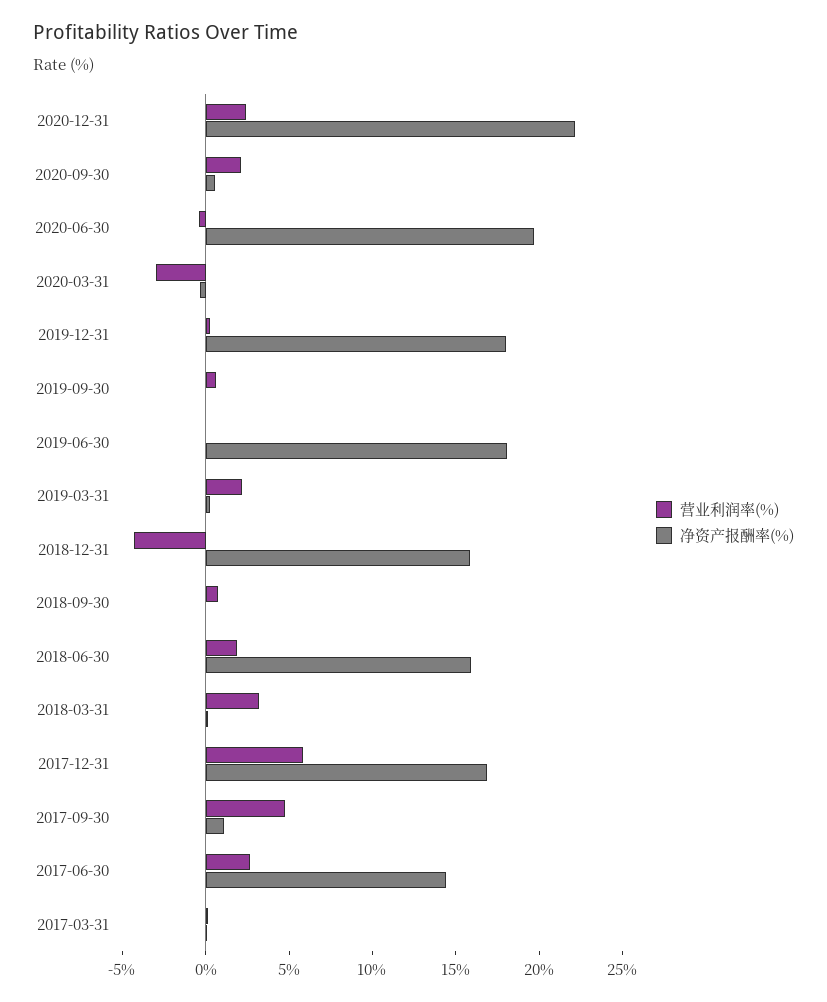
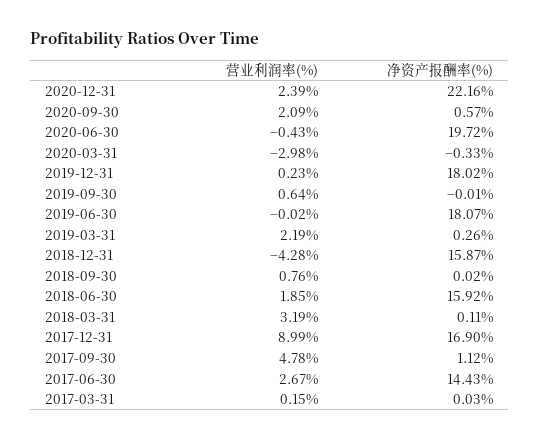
  {
    "营业利润率(%)": {
      "2020-12-31": 2.39,
      "2020-09-30": 2.09,
      "2020-06-30": -0.43,
      "2020-03-31": -2.98,
      "2019-12-31": 0.23,
      "2019-09-30": 0.64,
      "2019-06-30": -0.02,
      "2019-03-31": 2.19,
      "2018-12-31": -4.28,
      "2018-09-30": 0.76,
      "2018-06-30": 1.85,
      "2018-03-31": 3.19,
-     "2017-12-31": 6,
+     "2017-12-31": 8.99,
      "2017-09-30": 4.78,
      "2017-06-30": 2.67,
      "2017-03-31": 0.15
    },
    "净资产报酬率(%)": {
      "2020-12-31": 22.16,
      "2020-09-30": 0.57,
      "2020-06-30": 19.72,
      "2020-03-31": -0.33,
      "2019-12-31": 18.02,
      "2019-09-30": -0.01,
      "2019-06-30": 18.07,
      "2019-03-31": 0.26,
      "2018-12-31": 15.87,
      "2018-09-30": 0.02,
      "2018-06-30": 15.92,
      "2018-03-31": 0.11,
      "2017-12-31": 16.9,
      "2017-09-30": 1.12,
      "2017-06-30": 14.43,
      "2017-03-31": 0.03
    }
  }

